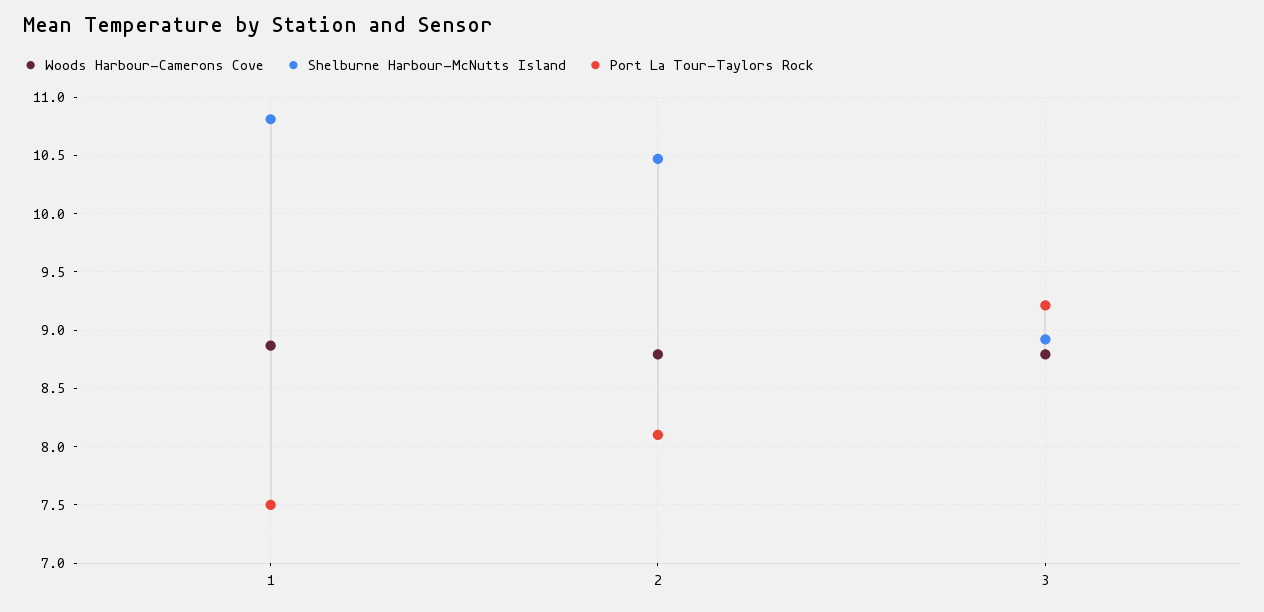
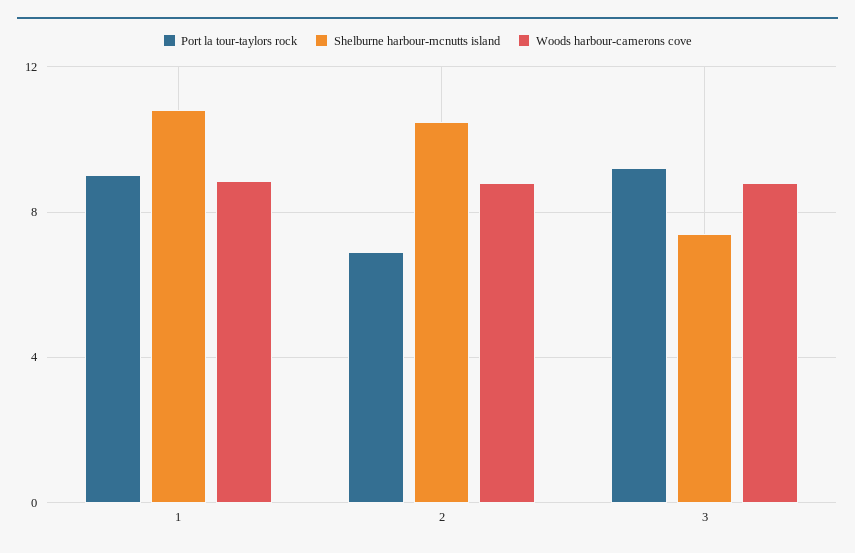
  {
    "Woods Harbour-Camerons Cove": {
      "1": 8.9,
      "2": 8.8,
      "3": 8.8
    },
    "Shelburne Harbour-McNutts Island": {
      "1": 10.8,
      "2": 10.5,
-     "3": 8.9
+     "3": 7.5
    },
    "Port La Tour-Taylors Rock": {
-     "1": 7.5,
+     "1": 9,
-     "2": 8.1,
+     "2": 7,
      "3": 9.2
    }
  }

